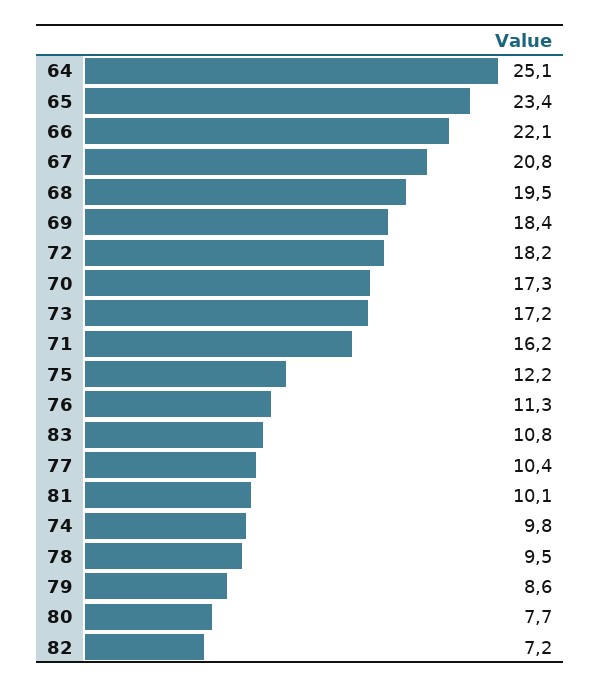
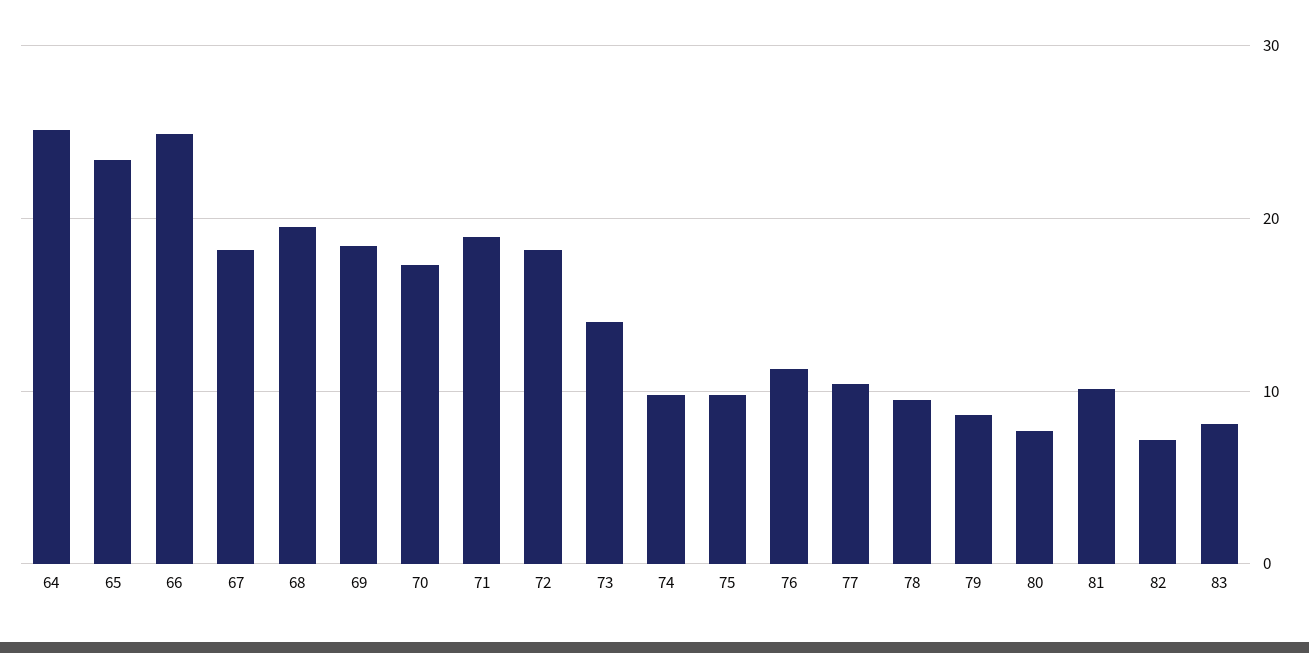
  {
    "64": 25.1,
    "65": 23.4,
-   "66": 22.1,
+   "66": 25,
-   "67": 20.8,
+   "67": 18,
    "68": 19.5,
    "69": 18.4,
    "72": 18.2,
    "70": 17.3,
-   "73": 17.2,
+   "73": 14,
-   "71": 16.2,
+   "71": 19,
-   "75": 12.2,
+   "75": 10,
    "76": 11.3,
-   "83": 10.8,
+   "83": 8,
    "77": 10.4,
    "81": 10.1,
    "74": 9.8,
    "78": 9.5,
    "79": 8.6,
    "80": 7.7,
    "82": 7.2
  }

